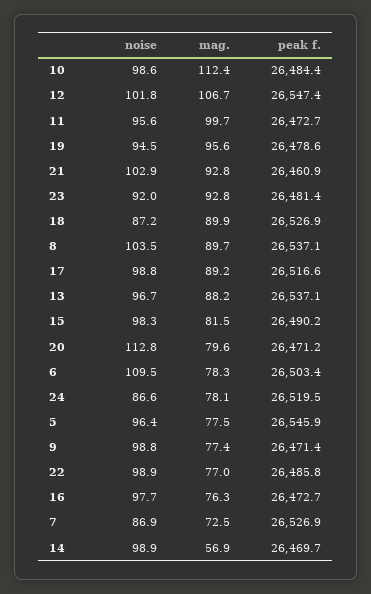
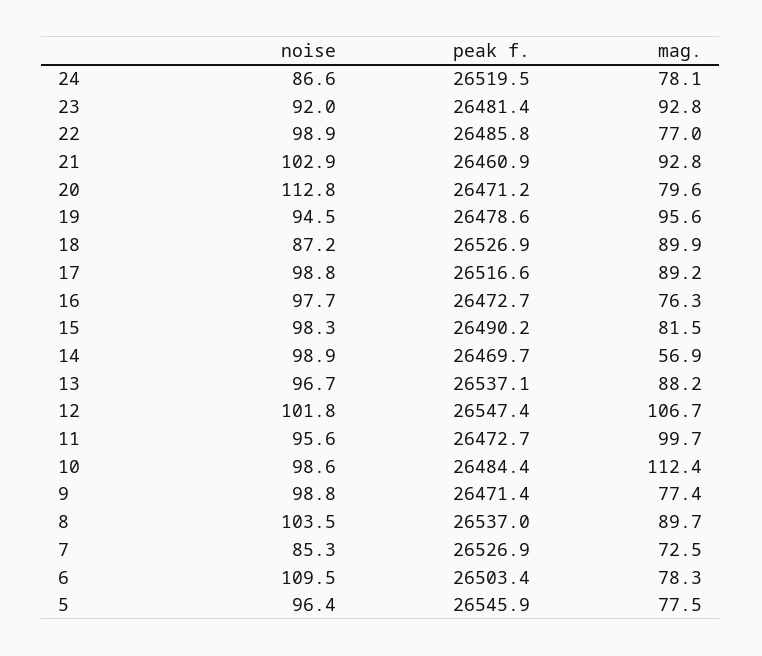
  {
    "noise": {
      "10": 98.6,
      "12": 101.8,
      "11": 95.6,
      "19": 94.5,
      "21": 102.9,
      "23": 92,
      "18": 87.2,
      "8": 103.5,
      "17": 98.8,
      "13": 96.7,
      "15": 98.3,
      "20": 112.8,
      "6": 109.5,
      "24": 86.6,
      "5": 96.4,
      "9": 98.8,
      "22": 98.9,
      "16": 97.7,
-     "7": 86.9,
+     "7": 85.3,
      "14": 98.9
    },
    "mag.": {
      "10": 112.4,
      "12": 106.7,
      "11": 99.7,
      "19": 95.6,
      "21": 92.8,
      "23": 92.8,
      "18": 89.9,
      "8": 89.7,
      "17": 89.2,
      "13": 88.2,
      "15": 81.5,
      "20": 79.6,
      "6": 78.3,
      "24": 78.1,
      "5": 77.5,
      "9": 77.4,
      "22": 77,
      "16": 76.3,
      "7": 72.5,
      "14": 56.9
    },
    "peak f.": {
      "10": 26484.4,
      "12": 26547.4,
      "11": 26472.7,
      "19": 26478.6,
      "21": 26460.9,
      "23": 26481.4,
      "18": 26526.9,
-     "8": 26537.1,
+     "8": 26537,
      "17": 26516.6,
      "13": 26537.1,
      "15": 26490.2,
      "20": 26471.2,
      "6": 26503.4,
      "24": 26519.5,
      "5": 26545.9,
      "9": 26471.4,
      "22": 26485.8,
      "16": 26472.7,
      "7": 26526.9,
      "14": 26469.7
    }
  }

